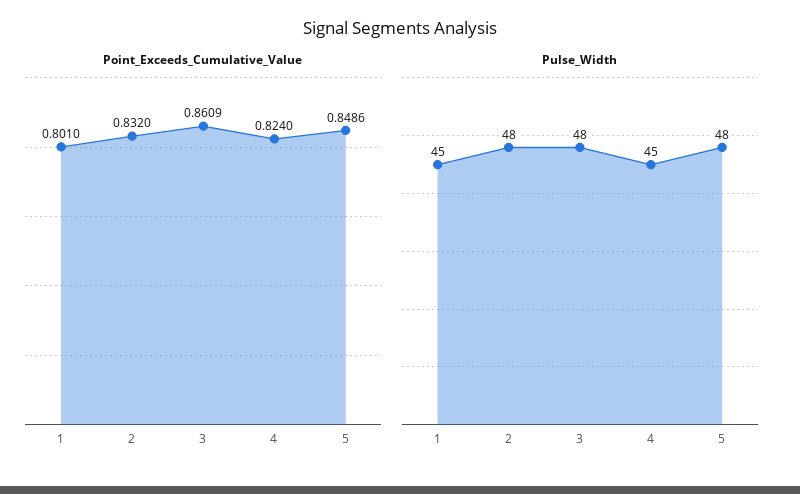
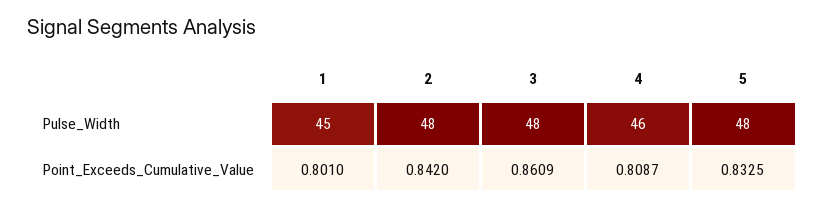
  {
    "Point_Exceeds_Cumulative_Value": {
      "1": 0.801,
-     "2": 0.832,
+     "2": 0.842,
      "3": 0.8609,
-     "4": 0.824,
+     "4": 0.8087,
-     "5": 0.8486
+     "5": 0.8325
    },
    "Pulse_Width": {
      "1": 45,
      "2": 48,
      "3": 48,
-     "4": 45,
+     "4": 46,
      "5": 48
    }
  }

